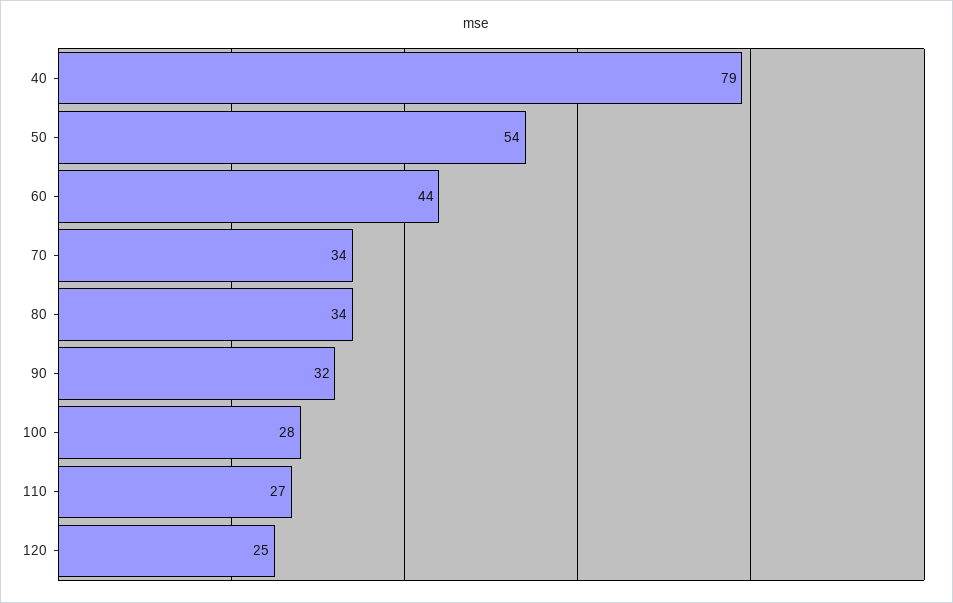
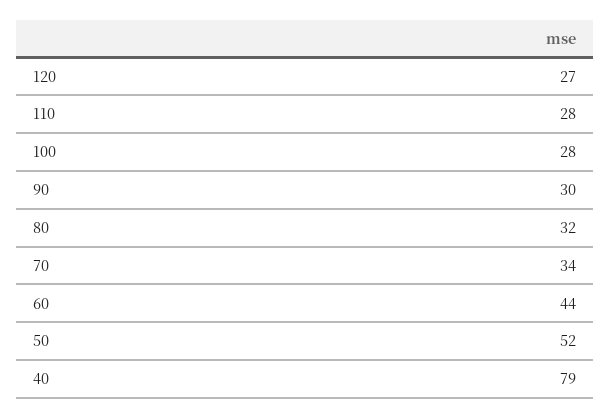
  {
    "40": 79,
-   "50": 54,
+   "50": 52,
    "60": 44,
    "70": 34,
-   "80": 34,
+   "80": 32,
-   "90": 32,
+   "90": 30,
    "100": 28,
-   "110": 27,
+   "110": 28,
-   "120": 25
+   "120": 27
  }

